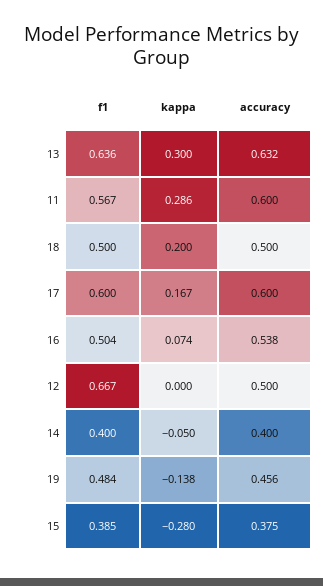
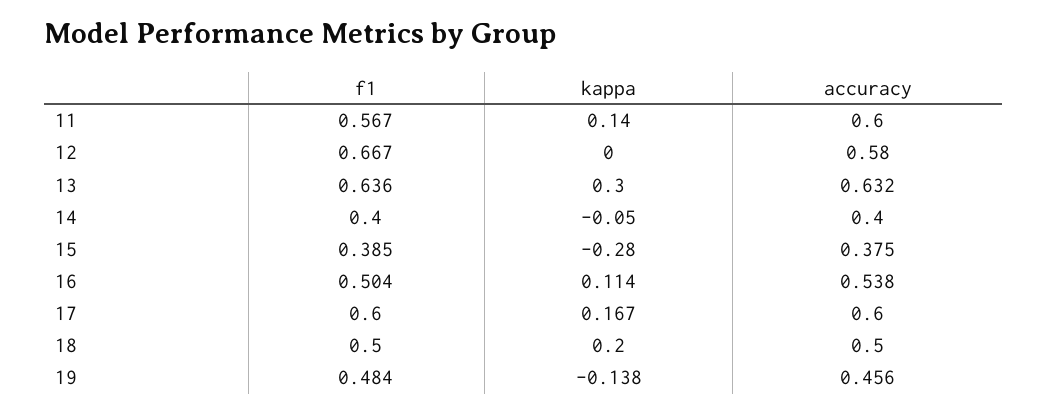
  {
    "f1": {
      "13": 0.636,
      "11": 0.567,
      "18": 0.5,
      "17": 0.6,
      "16": 0.504,
      "12": 0.667,
      "14": 0.4,
      "19": 0.484,
      "15": 0.385
    },
    "kappa": {
      "13": 0.3,
-     "11": 0.286,
+     "11": 0.14,
      "18": 0.2,
      "17": 0.167,
-     "16": 0.074,
+     "16": 0.114,
      "12": 0,
      "14": -0.05,
      "19": -0.138,
      "15": -0.28
    },
    "accuracy": {
      "13": 0.632,
      "11": 0.6,
      "18": 0.5,
      "17": 0.6,
      "16": 0.538,
-     "12": 0.5,
+     "12": 0.58,
      "14": 0.4,
      "19": 0.456,
      "15": 0.375
    }
  }

